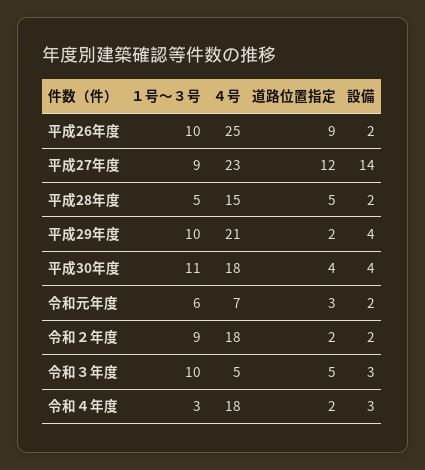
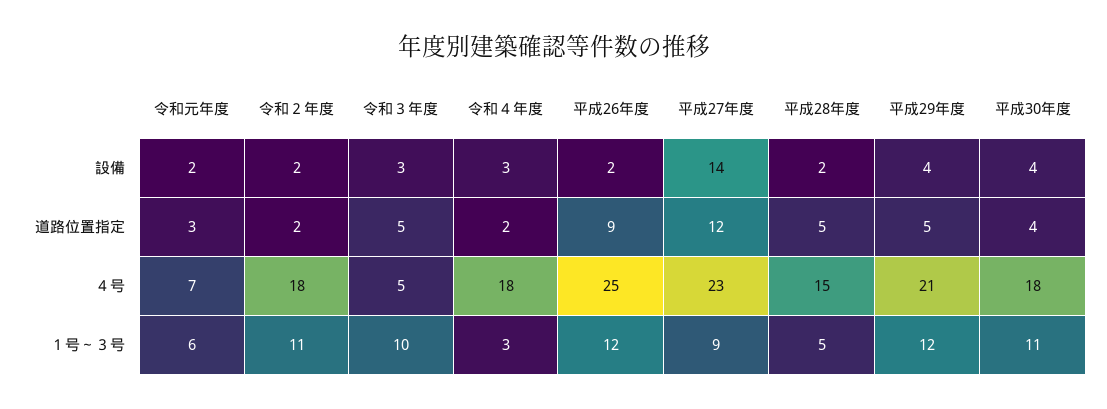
  {
    "１号～３号": {
-     "平成26年度": 10,
+     "平成26年度": 12,
      "平成27年度": 9,
      "平成28年度": 5,
-     "平成29年度": 10,
+     "平成29年度": 12,
      "平成30年度": 11,
      "令和元年度": 6,
-     "令和２年度": 9,
+     "令和２年度": 11,
      "令和３年度": 10,
      "令和４年度": 3
    },
    "４号": {
      "平成26年度": 25,
      "平成27年度": 23,
      "平成28年度": 15,
      "平成29年度": 21,
      "平成30年度": 18,
      "令和元年度": 7,
      "令和２年度": 18,
      "令和３年度": 5,
      "令和４年度": 18
    },
    "道路位置指定": {
      "平成26年度": 9,
      "平成27年度": 12,
      "平成28年度": 5,
-     "平成29年度": 2,
+     "平成29年度": 5,
      "平成30年度": 4,
      "令和元年度": 3,
      "令和２年度": 2,
      "令和３年度": 5,
      "令和４年度": 2
    },
    "設備": {
      "平成26年度": 2,
      "平成27年度": 14,
      "平成28年度": 2,
      "平成29年度": 4,
      "平成30年度": 4,
      "令和元年度": 2,
      "令和２年度": 2,
      "令和３年度": 3,
      "令和４年度": 3
    }
  }

